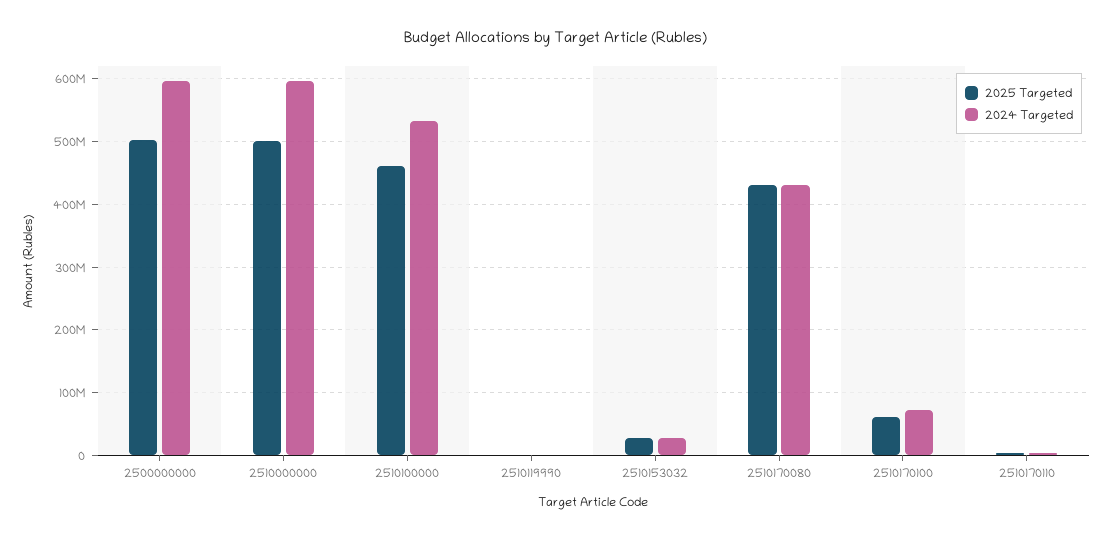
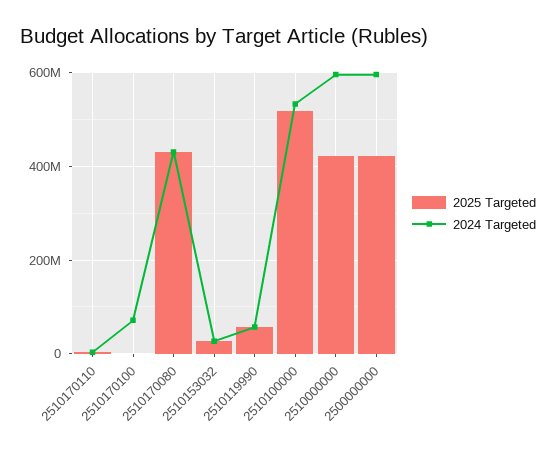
  {
    "2025 Targeted": {
-     "2500000000": 500000000,
+     "2500000000": 420000000,
-     "2510000000": 500000000,
+     "2510000000": 420000000,
-     "2510100000": 460000000,
+     "2510100000": 520000000,
-     "2510119990": 0,
+     "2510119990": 60000000,
      "2510153032": 30000000,
      "2510170080": 430000000,
-     "2510170100": 60000000,
+     "2510170100": 0,
      "2510170110": 0
    },
    "2024 Targeted": {
      "2500000000": 600000000,
      "2510000000": 600000000,
      "2510100000": 530000000,
-     "2510119990": 0,
+     "2510119990": 60000000,
      "2510153032": 30000000,
      "2510170080": 430000000,
      "2510170100": 70000000,
      "2510170110": 0
    }
  }

